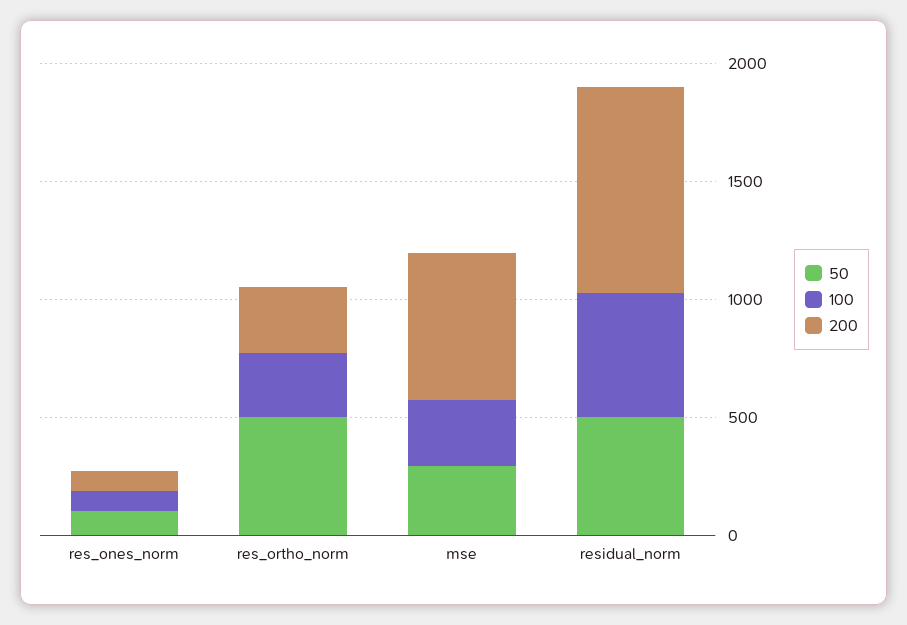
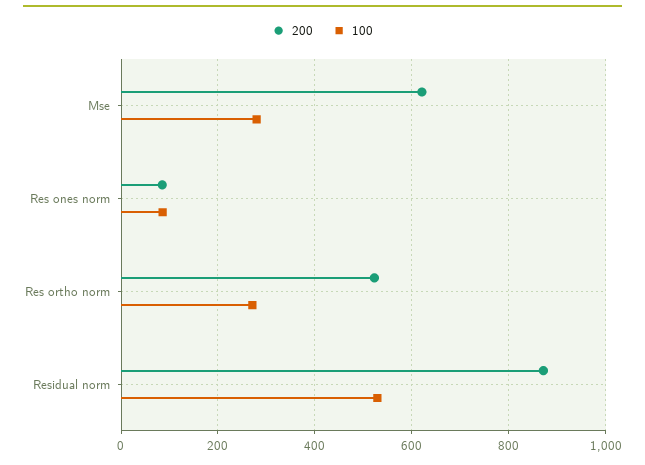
  {
-   "50": {
-     "res_ones_norm": 100,
-     "res_ortho_norm": 500,
-     "mse": 300,
-     "residual_norm": 500
-   },
    "100": {
      "res_ones_norm": 80,
      "res_ortho_norm": 280,
      "mse": 280,
      "residual_norm": 520
    },
    "200": {
      "res_ones_norm": 80,
-     "res_ortho_norm": 300,
+     "res_ortho_norm": 520,
      "mse": 620,
      "residual_norm": 880
    }
  }

